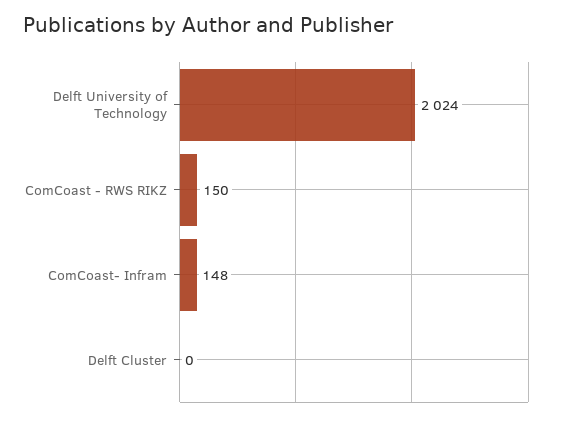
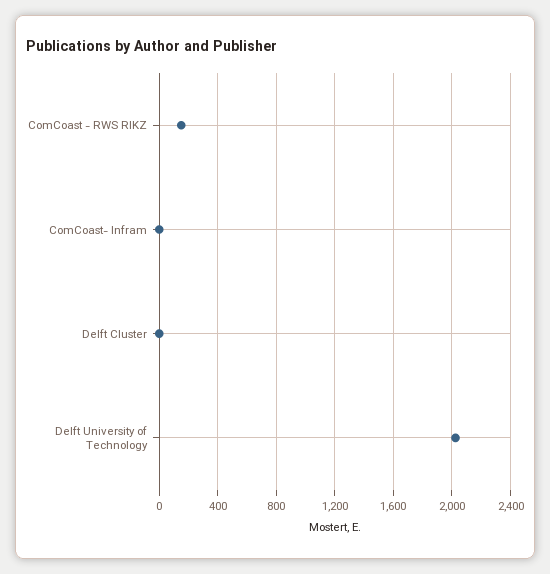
  {
    "Delft University of Technology": 2024,
    "ComCoast - RWS RIKZ": 150,
-   "ComCoast- Infram": 148,
+   "ComCoast- Infram": 0,
    "Delft Cluster": 0
  }

